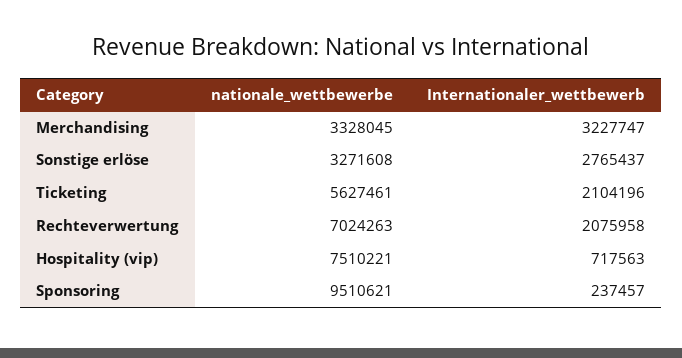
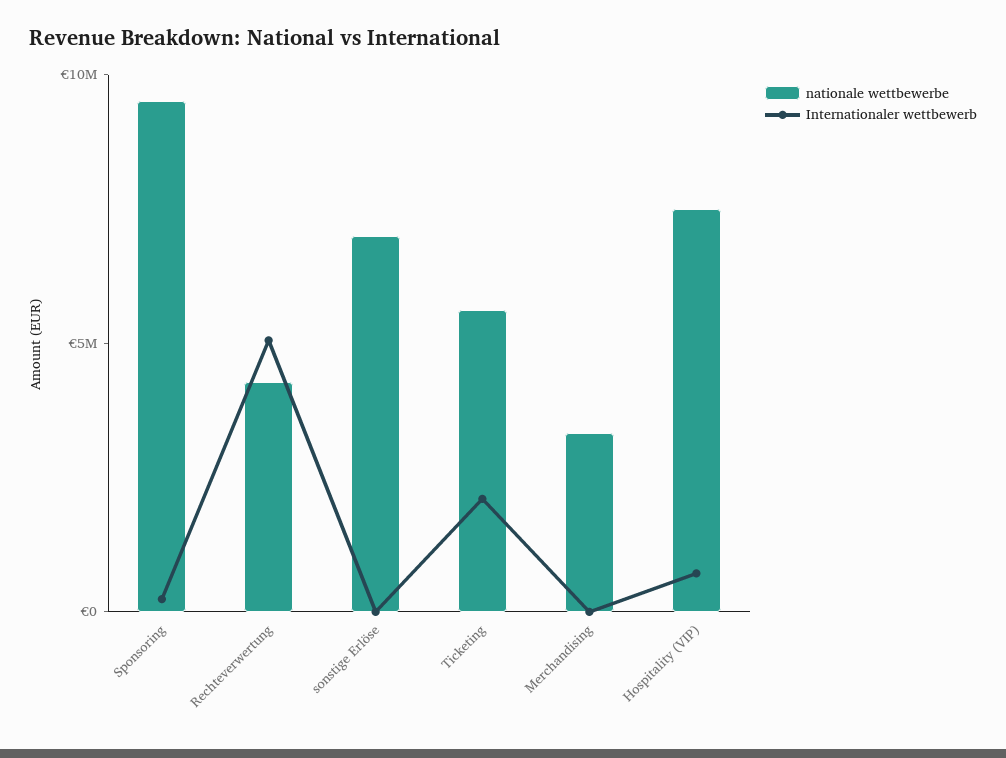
  {
    "nationale_wettbewerbe": {
      "Merchandising": 3328045,
-     "Sonstige erlöse": 3271608,
+     "Sonstige erlöse": 7000000,
      "Ticketing": 5627461,
-     "Rechteverwertung": 7024263,
+     "Rechteverwertung": 4000000,
      "Hospitality (vip)": 7510221,
      "Sponsoring": 9510621
    },
    "Internationaler_wettbewerb": {
-     "Merchandising": 3227747,
+     "Merchandising": 0,
-     "Sonstige erlöse": 2765437,
+     "Sonstige erlöse": 0,
      "Ticketing": 2104196,
-     "Rechteverwertung": 2075958,
+     "Rechteverwertung": 5000000,
      "Hospitality (vip)": 717563,
      "Sponsoring": 237457
    }
  }

